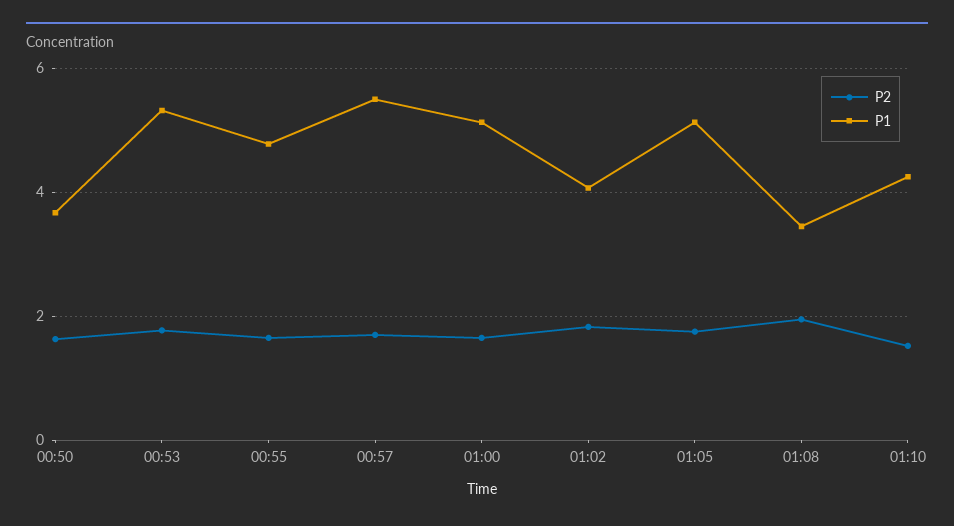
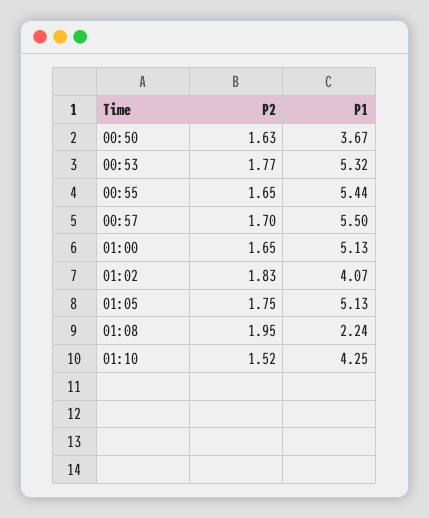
  {
    "P2": {
      "00:50": 1.63,
      "00:53": 1.77,
      "00:55": 1.65,
      "00:57": 1.7,
      "01:00": 1.65,
      "01:02": 1.83,
      "01:05": 1.75,
      "01:08": 1.95,
      "01:10": 1.52
    },
    "P1": {
      "00:50": 3.67,
      "00:53": 5.32,
-     "00:55": 4.8,
+     "00:55": 5.44,
      "00:57": 5.5,
      "01:00": 5.13,
      "01:02": 4.07,
      "01:05": 5.13,
-     "01:08": 3.4,
+     "01:08": 2.24,
      "01:10": 4.25
    }
  }

